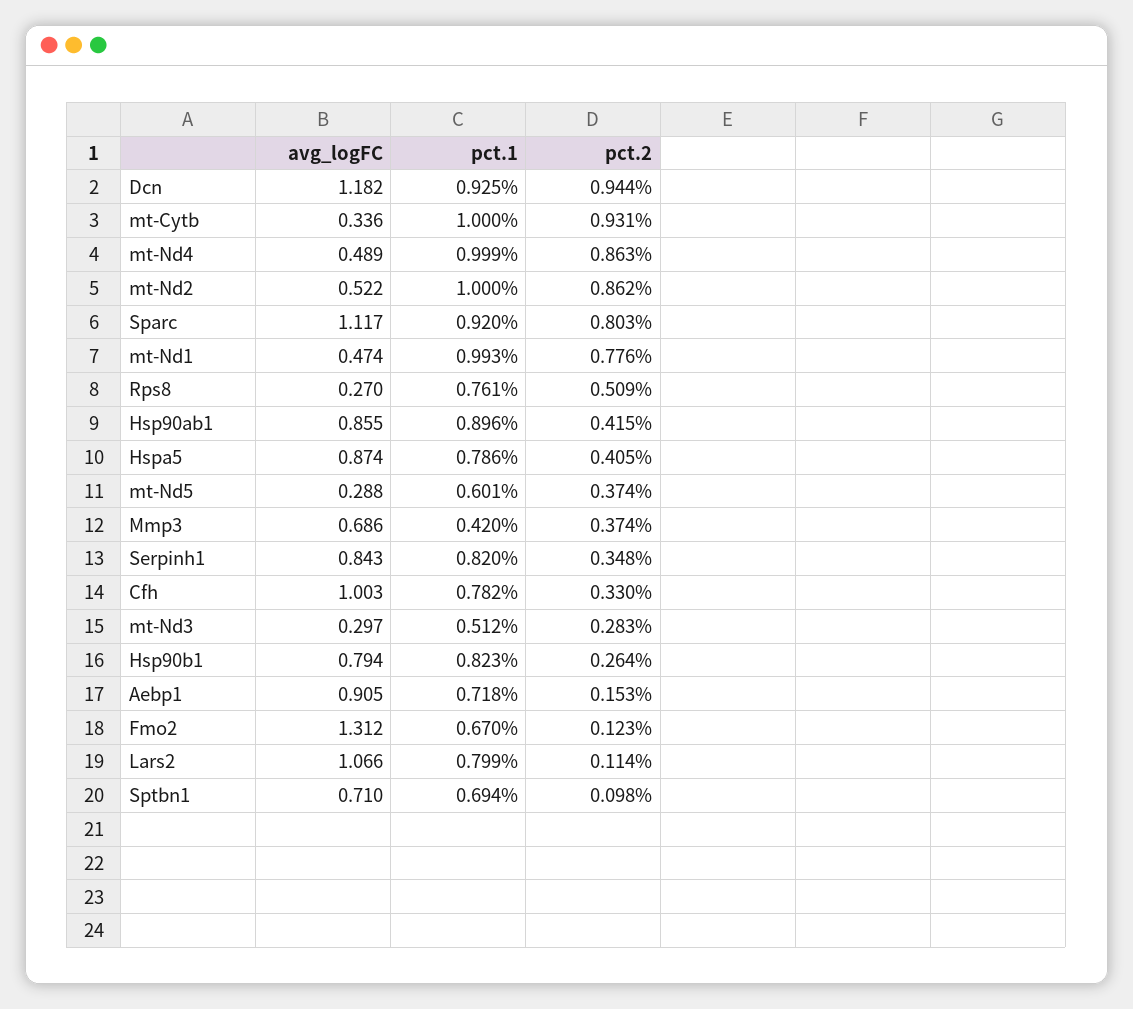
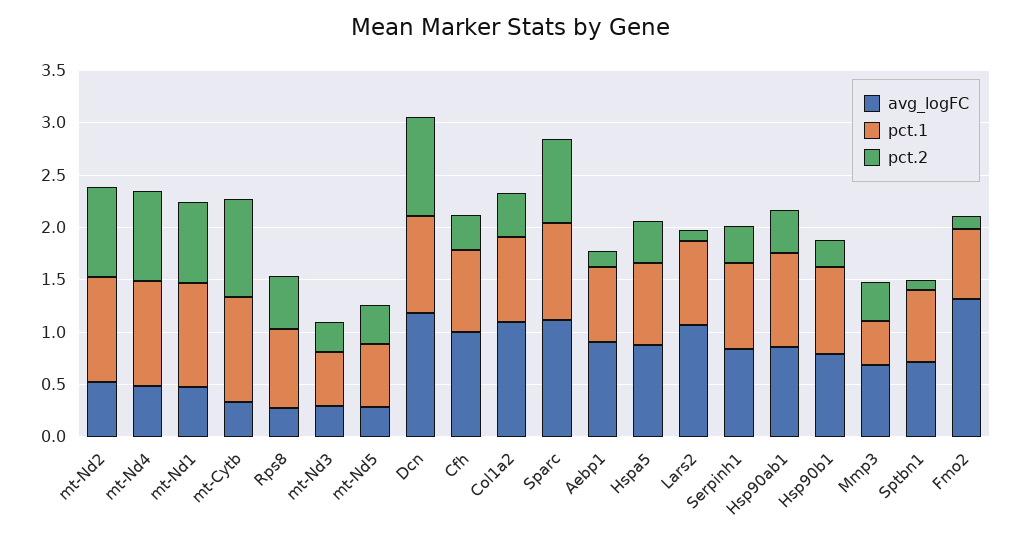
  {
    "avg_logFC": {
      "Dcn": 1.182,
      "mt-Cytb": 0.336,
      "mt-Nd4": 0.489,
      "mt-Nd2": 0.522,
      "Sparc": 1.117,
      "mt-Nd1": 0.474,
      "Rps8": 0.27,
      "Hsp90ab1": 0.855,
      "Hspa5": 0.874,
      "mt-Nd5": 0.288,
      "Mmp3": 0.686,
      "Serpinh1": 0.843,
      "Cfh": 1.003,
      "mt-Nd3": 0.297,
      "Hsp90b1": 0.794,
      "Aebp1": 0.905,
      "Fmo2": 1.312,
      "Lars2": 1.066,
-     "Sptbn1": 0.71
+     "Sptbn1": 0.71,
+     "Col1a2": 1.1
    },
    "pct.1": {
      "Dcn": 0.925,
      "mt-Cytb": 1,
      "mt-Nd4": 0.999,
      "mt-Nd2": 1,
      "Sparc": 0.92,
      "mt-Nd1": 0.993,
      "Rps8": 0.761,
      "Hsp90ab1": 0.896,
      "Hspa5": 0.786,
      "mt-Nd5": 0.601,
      "Mmp3": 0.42,
      "Serpinh1": 0.82,
      "Cfh": 0.782,
      "mt-Nd3": 0.512,
      "Hsp90b1": 0.823,
      "Aebp1": 0.718,
      "Fmo2": 0.67,
      "Lars2": 0.799,
-     "Sptbn1": 0.694
+     "Sptbn1": 0.694,
+     "Col1a2": 0.8
    },
    "pct.2": {
      "Dcn": 0.944,
      "mt-Cytb": 0.931,
      "mt-Nd4": 0.863,
      "mt-Nd2": 0.862,
      "Sparc": 0.803,
      "mt-Nd1": 0.776,
      "Rps8": 0.509,
      "Hsp90ab1": 0.415,
      "Hspa5": 0.405,
      "mt-Nd5": 0.374,
      "Mmp3": 0.374,
      "Serpinh1": 0.348,
      "Cfh": 0.33,
      "mt-Nd3": 0.283,
      "Hsp90b1": 0.264,
      "Aebp1": 0.153,
      "Fmo2": 0.123,
      "Lars2": 0.114,
-     "Sptbn1": 0.098
+     "Sptbn1": 0.098,
+     "Col1a2": 0.4
    }
  }

